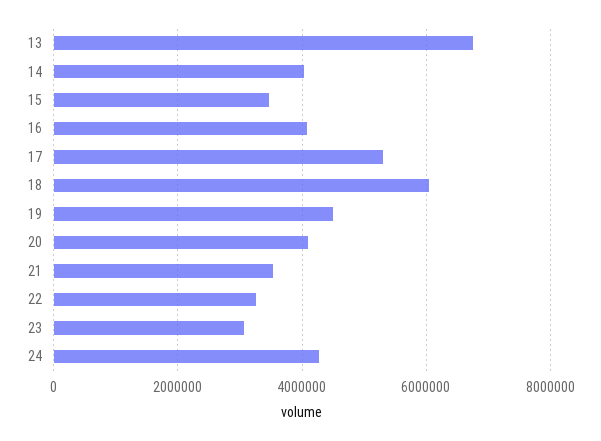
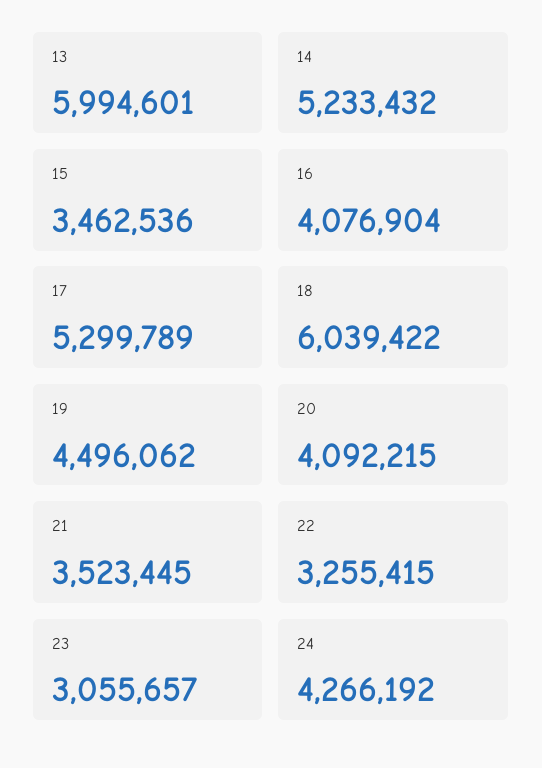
  {
-   "13": 6800000,
+   "13": 5994601,
-   "14": 4000000,
+   "14": 5233432,
    "15": 3462536,
    "16": 4076904,
    "17": 5299789,
    "18": 6039422,
    "19": 4496062,
    "20": 4092215,
    "21": 3523445,
    "22": 3255415,
    "23": 3055657,
    "24": 4266192
  }

